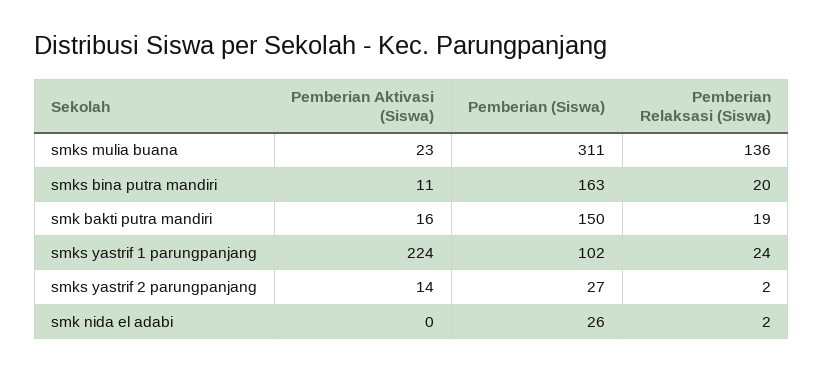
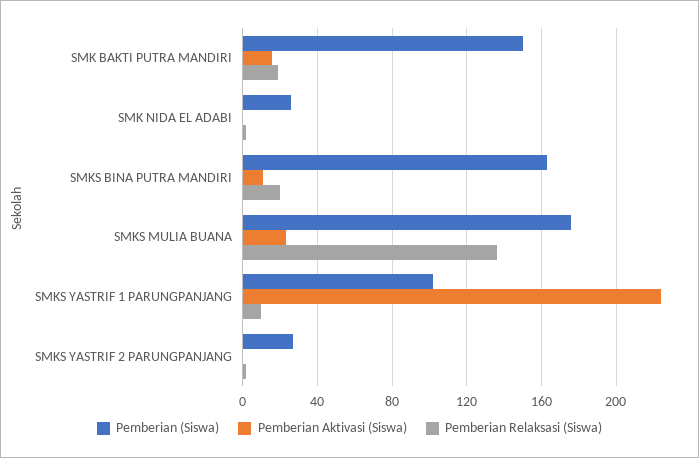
  {
    "Pemberian Aktivasi (Siswa)": {
      "smks mulia buana": 23,
      "smks bina putra mandiri": 11,
      "smk bakti putra mandiri": 16,
      "smks yastrif 1 parungpanjang": 224,
-     "smks yastrif 2 parungpanjang": 14,
+     "smks yastrif 2 parungpanjang": 0,
      "smk nida el adabi": 0
    },
    "Pemberian (Siswa)": {
-     "smks mulia buana": 311,
+     "smks mulia buana": 175,
      "smks bina putra mandiri": 163,
      "smk bakti putra mandiri": 150,
      "smks yastrif 1 parungpanjang": 102,
      "smks yastrif 2 parungpanjang": 27,
      "smk nida el adabi": 26
    },
    "Pemberian Relaksasi (Siswa)": {
      "smks mulia buana": 136,
      "smks bina putra mandiri": 20,
      "smk bakti putra mandiri": 19,
-     "smks yastrif 1 parungpanjang": 24,
+     "smks yastrif 1 parungpanjang": 10,
      "smks yastrif 2 parungpanjang": 2,
      "smk nida el adabi": 2
    }
  }

